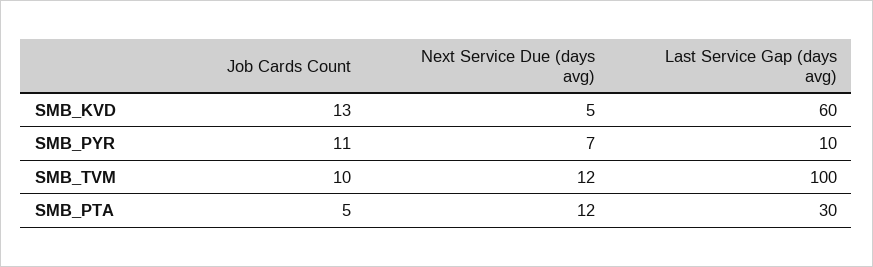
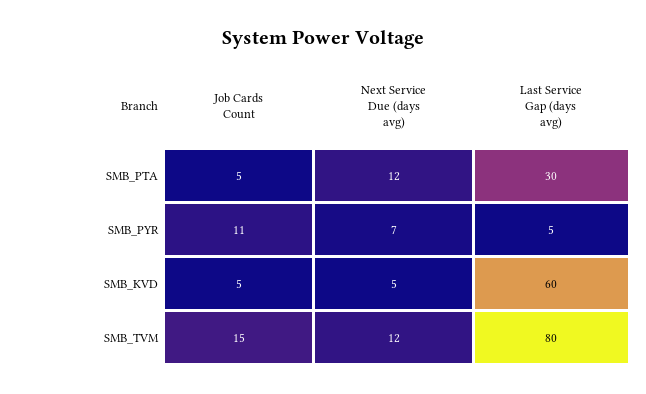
  {
    "Job Cards Count": {
-     "SMB_KVD": 13,
+     "SMB_KVD": 5,
      "SMB_PYR": 11,
-     "SMB_TVM": 10,
+     "SMB_TVM": 15,
      "SMB_PTA": 5
    },
    "Next Service Due (days avg)": {
      "SMB_KVD": 5,
      "SMB_PYR": 7,
      "SMB_TVM": 12,
      "SMB_PTA": 12
    },
    "Last Service Gap (days avg)": {
      "SMB_KVD": 60,
-     "SMB_PYR": 10,
+     "SMB_PYR": 5,
-     "SMB_TVM": 100,
+     "SMB_TVM": 80,
      "SMB_PTA": 30
    }
  }

